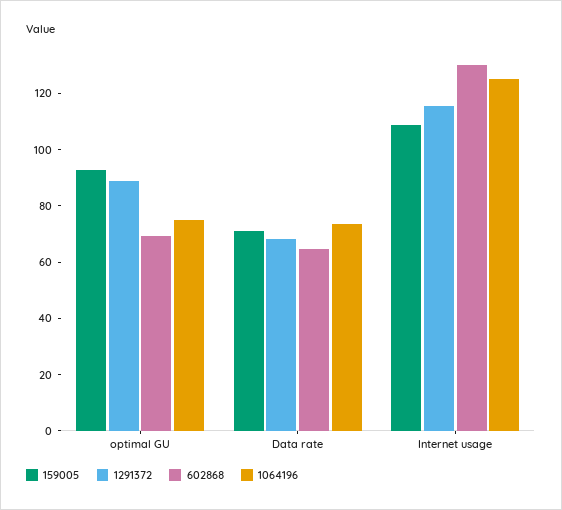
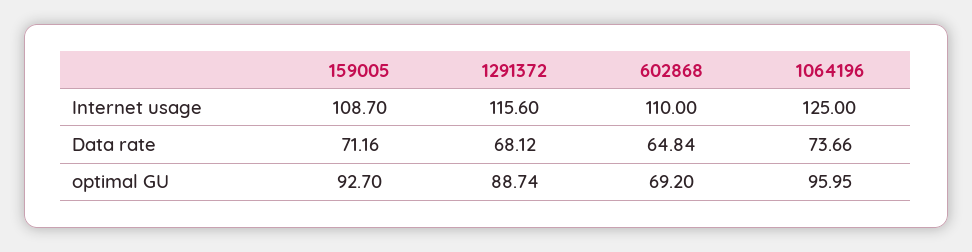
  {
    "159005": {
      "optimal GU": 92.7,
      "Data rate": 71.16,
      "Internet usage": 108.7
    },
    "1291372": {
      "optimal GU": 88.74,
      "Data rate": 68.12,
      "Internet usage": 115.6
    },
    "602868": {
      "optimal GU": 69.2,
      "Data rate": 64.84,
-     "Internet usage": 130
+     "Internet usage": 110
    },
    "1064196": {
-     "optimal GU": 75,
+     "optimal GU": 95.95,
      "Data rate": 73.66,
      "Internet usage": 125
    }
  }

